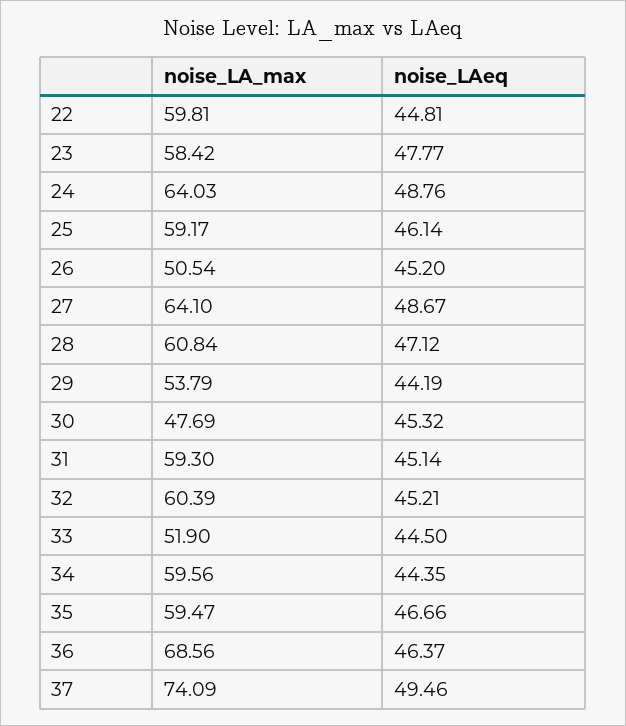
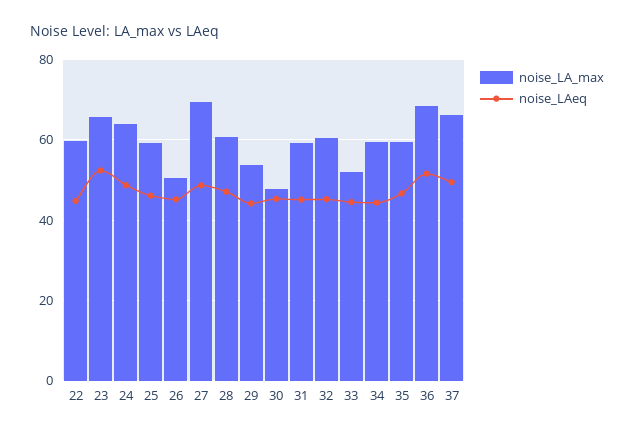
  {
    "noise_LA_max": {
      "22": 59.81,
-     "23": 58.42,
+     "23": 66,
      "24": 64.03,
      "25": 59.17,
      "26": 50.54,
-     "27": 64.1,
+     "27": 70,
      "28": 60.84,
      "29": 53.79,
      "30": 47.69,
      "31": 59.3,
      "32": 60.39,
      "33": 51.9,
      "34": 59.56,
      "35": 59.47,
      "36": 68.56,
-     "37": 74.09
+     "37": 66
    },
    "noise_LAeq": {
      "22": 44.81,
-     "23": 47.77,
+     "23": 52,
      "24": 48.76,
      "25": 46.14,
      "26": 45.2,
      "27": 48.67,
      "28": 47.12,
      "29": 44.19,
      "30": 45.32,
      "31": 45.14,
      "32": 45.21,
      "33": 44.5,
      "34": 44.35,
      "35": 46.66,
-     "36": 46.37,
+     "36": 52,
      "37": 49.46
    }
  }

